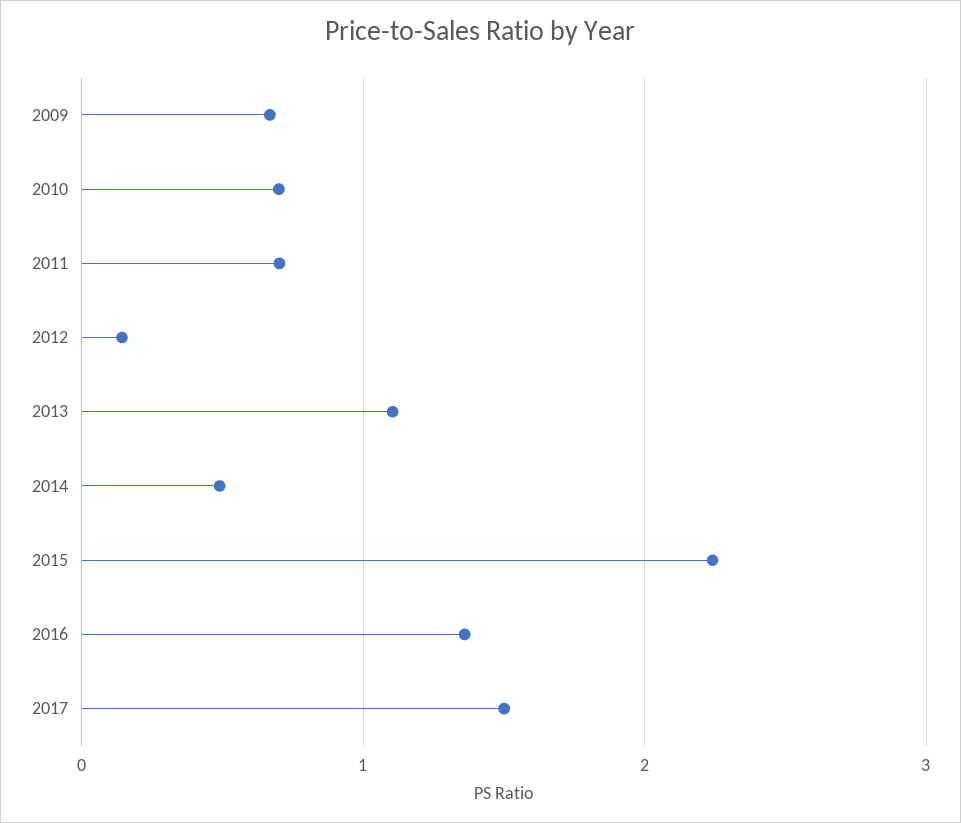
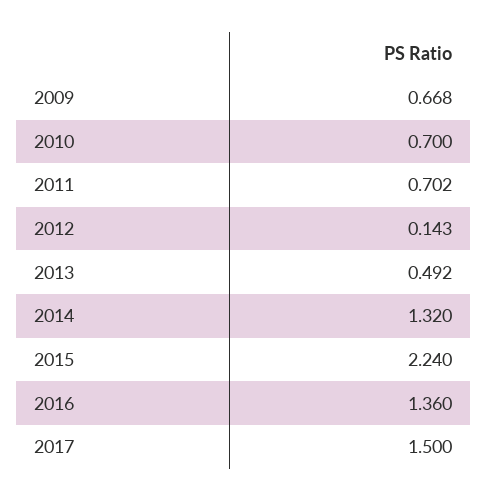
  {
    "2009": 0.668,
    "2010": 0.7,
    "2011": 0.702,
    "2012": 0.143,
-   "2013": 1.1,
+   "2013": 0.492,
-   "2014": 0.5,
+   "2014": 1.32,
    "2015": 2.24,
    "2016": 1.36,
    "2017": 1.5
  }

